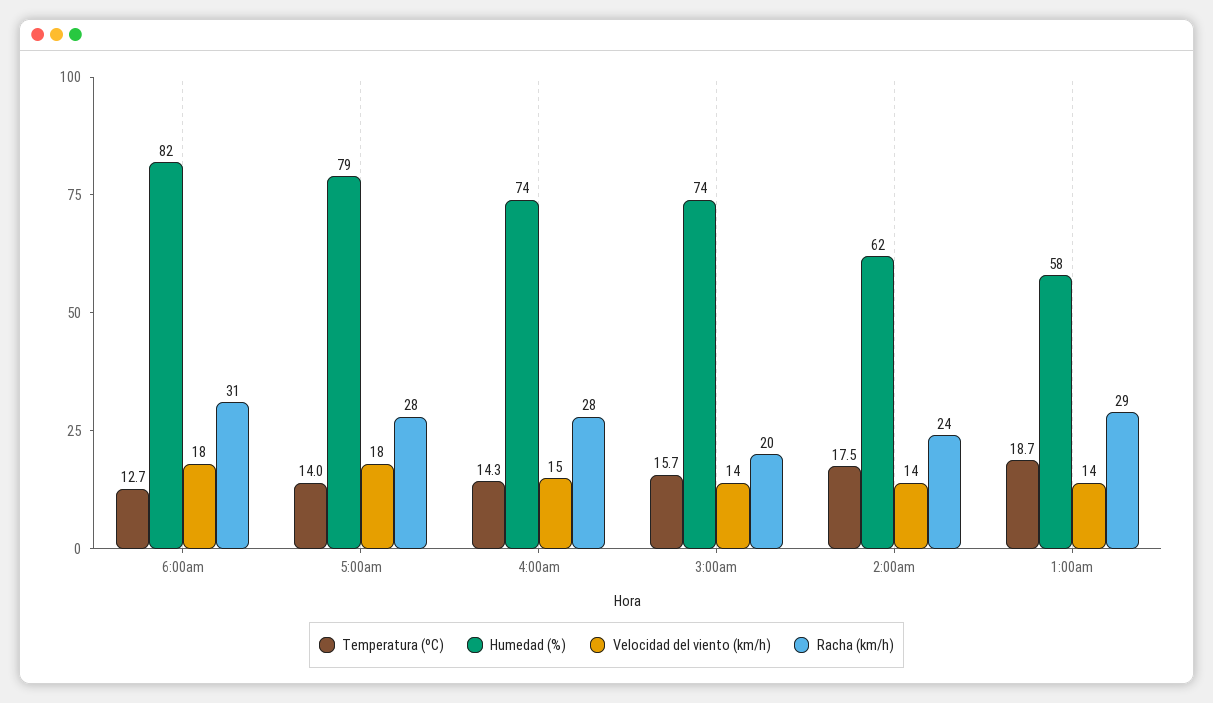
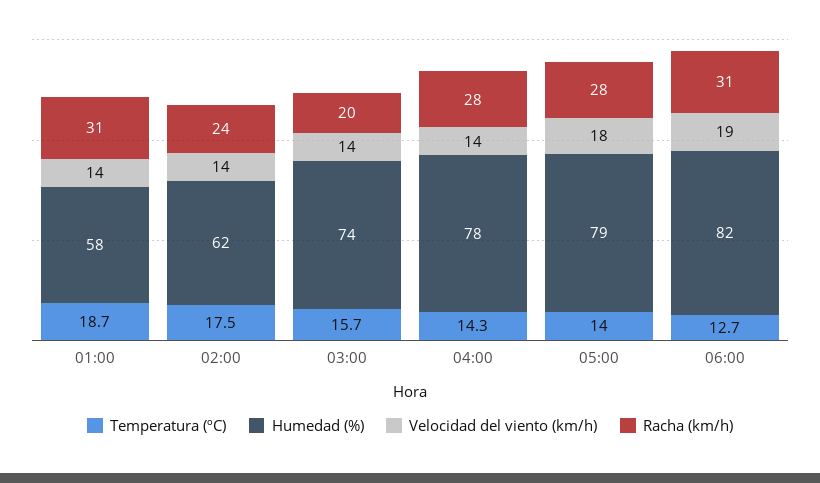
  {
    "Temperatura (ºC)": {
      "6:00am": 12.7,
      "5:00am": 14,
      "4:00am": 14.3,
      "3:00am": 15.7,
      "2:00am": 17.5,
      "1:00am": 18.7
    },
    "Humedad (%)": {
      "6:00am": 82,
      "5:00am": 79,
-     "4:00am": 74,
+     "4:00am": 78,
      "3:00am": 74,
      "2:00am": 62,
      "1:00am": 58
    },
    "Velocidad del viento (km/h)": {
-     "6:00am": 18,
+     "6:00am": 19,
      "5:00am": 18,
-     "4:00am": 15,
+     "4:00am": 14,
      "3:00am": 14,
      "2:00am": 14,
      "1:00am": 14
    },
    "Racha (km/h)": {
      "6:00am": 31,
      "5:00am": 28,
      "4:00am": 28,
      "3:00am": 20,
      "2:00am": 24,
-     "1:00am": 29
+     "1:00am": 31
    }
  }

